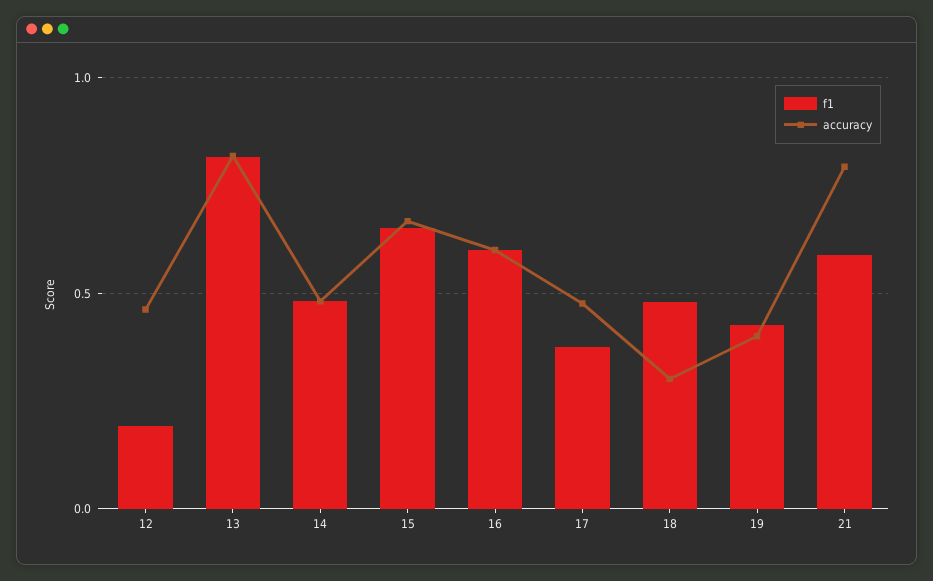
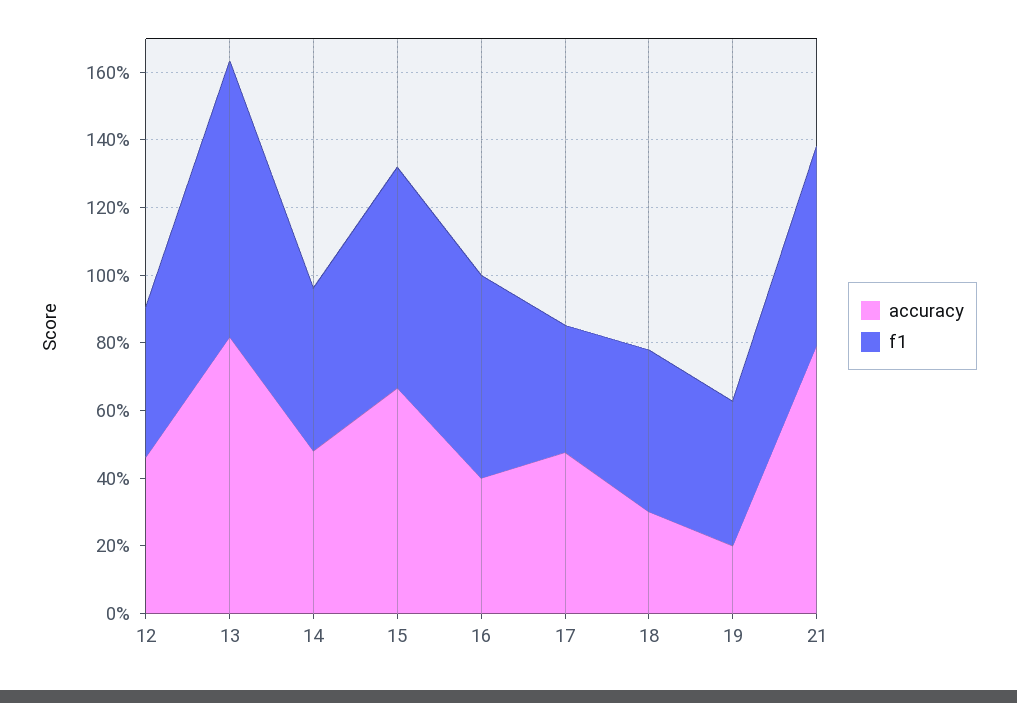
  {
    "f1": {
-     "12": 0.2,
+     "12": 0.45,
      "13": 0.8,
      "14": 0.5,
      "15": 0.65,
      "16": 0.6,
      "17": 0.4,
      "18": 0.5,
      "19": 0.45,
      "21": 0.6
    },
    "accuracy": {
      "12": 0.45,
      "13": 0.8,
      "14": 0.5,
      "15": 0.65,
-     "16": 0.6,
+     "16": 0.4,
      "17": 0.5,
      "18": 0.3,
-     "19": 0.4,
+     "19": 0.2,
      "21": 0.8
    }
  }

